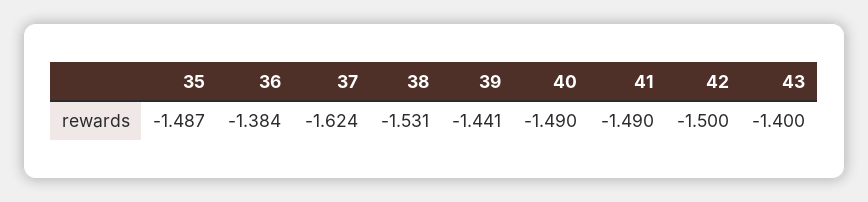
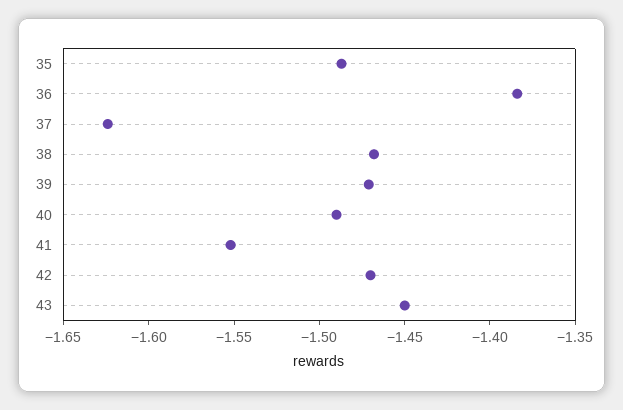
  {
    "35": -1.487,
    "36": -1.384,
    "37": -1.624,
-   "38": -1.531,
+   "38": -1.47,
-   "39": -1.441,
+   "39": -1.47,
    "40": -1.49,
-   "41": -1.49,
+   "41": -1.55,
-   "42": -1.5,
+   "42": -1.47,
-   "43": -1.4
+   "43": -1.45
  }

